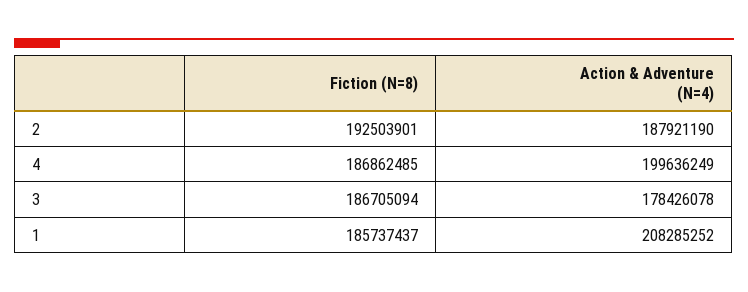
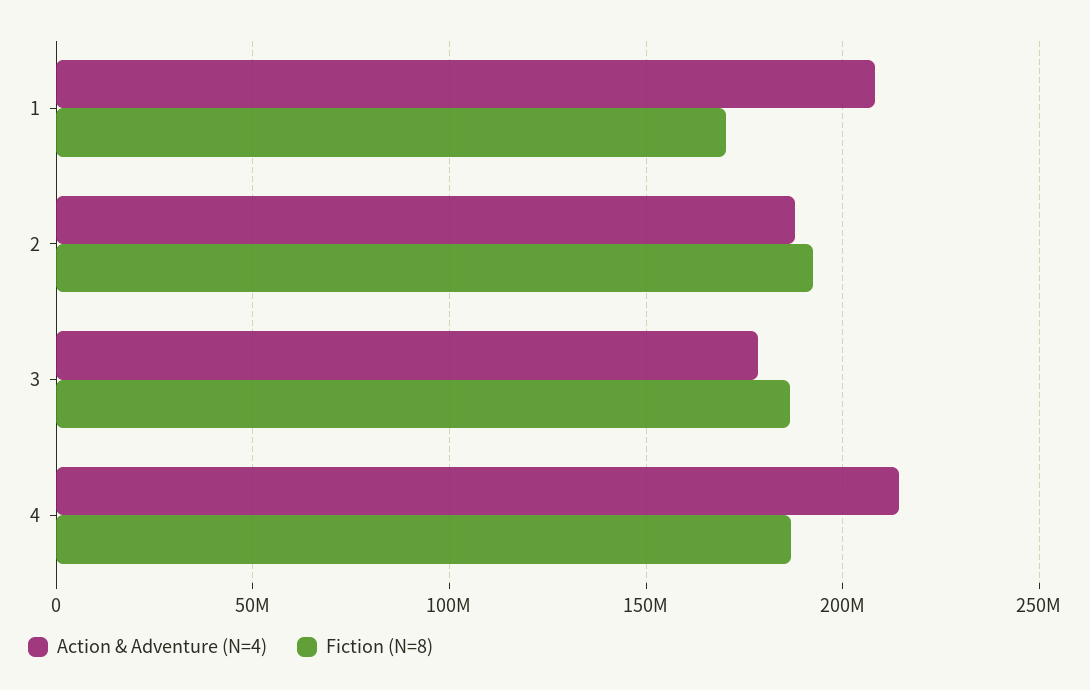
  {
    "Fiction (N=8)": {
      "2": 192503901,
      "4": 186862485,
      "3": 186705094,
-     "1": 185737437
+     "1": 170000000
    },
    "Action & Adventure (N=4)": {
      "2": 187921190,
-     "4": 199636249,
+     "4": 215000000,
      "3": 178426078,
      "1": 208285252
    }
  }

